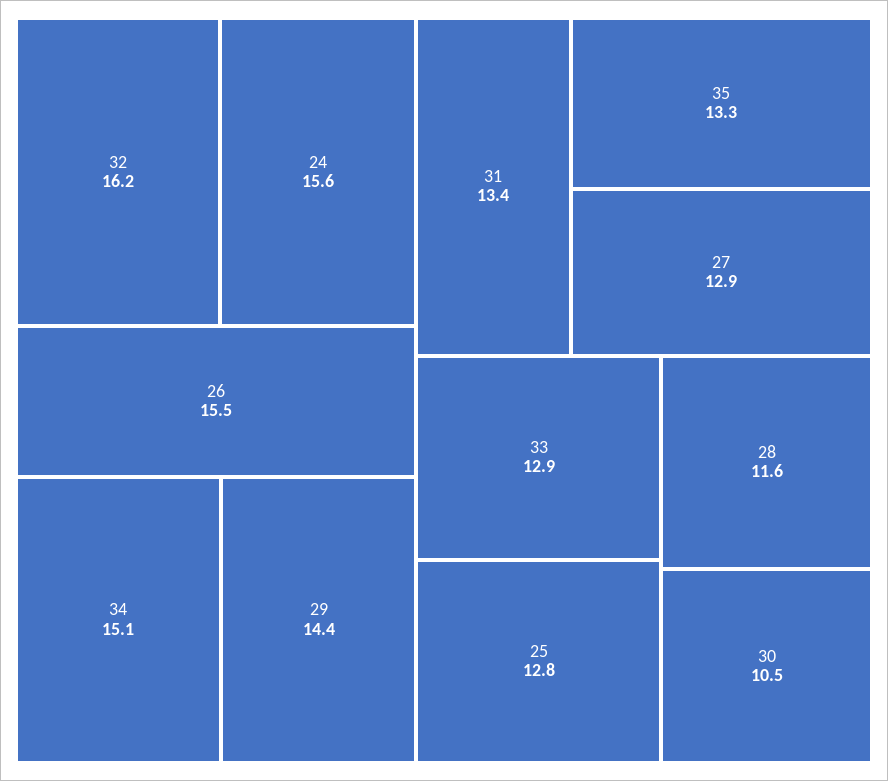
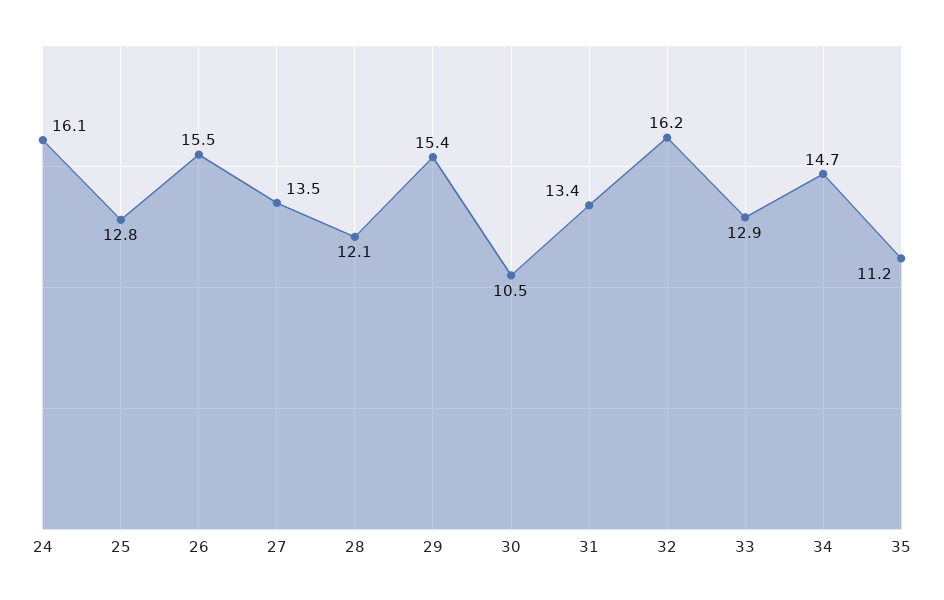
  {
    "32": 16.2,
-   "24": 15.6,
+   "24": 16.1,
    "26": 15.5,
-   "34": 15.1,
+   "34": 14.7,
-   "29": 14.4,
+   "29": 15.4,
    "31": 13.4,
-   "35": 13.3,
+   "35": 11.2,
-   "27": 12.9,
+   "27": 13.5,
    "33": 12.9,
    "25": 12.8,
-   "28": 11.6,
+   "28": 12.1,
    "30": 10.5
  }

